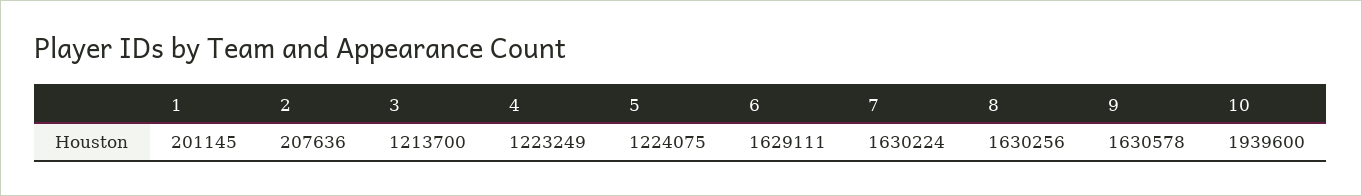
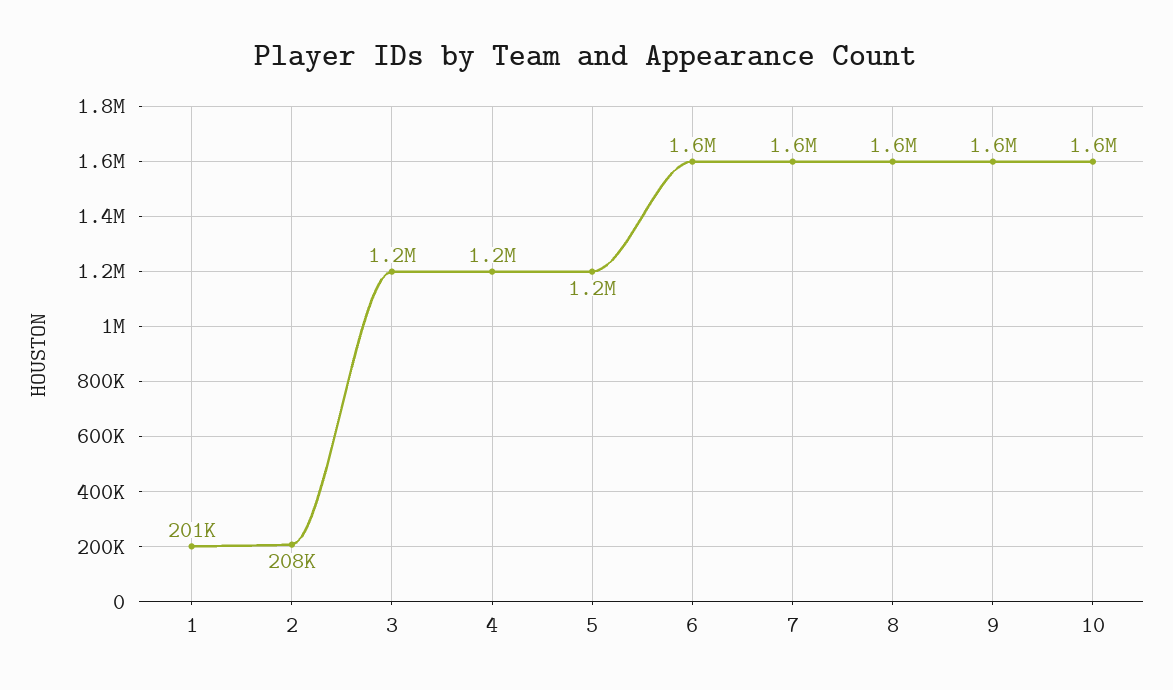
  {
    "1": 201145,
    "2": 207636,
    "3": 1213700,
    "4": 1223249,
    "5": 1224075,
    "6": 1629111,
    "7": 1630224,
    "8": 1630256,
    "9": 1630578,
-   "10": 1939600
+   "10": 1600000
  }

